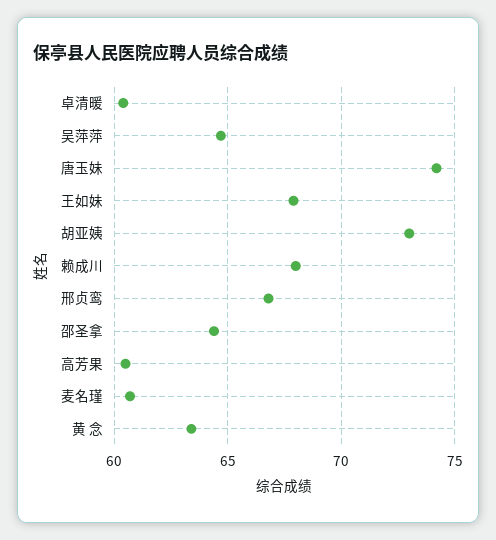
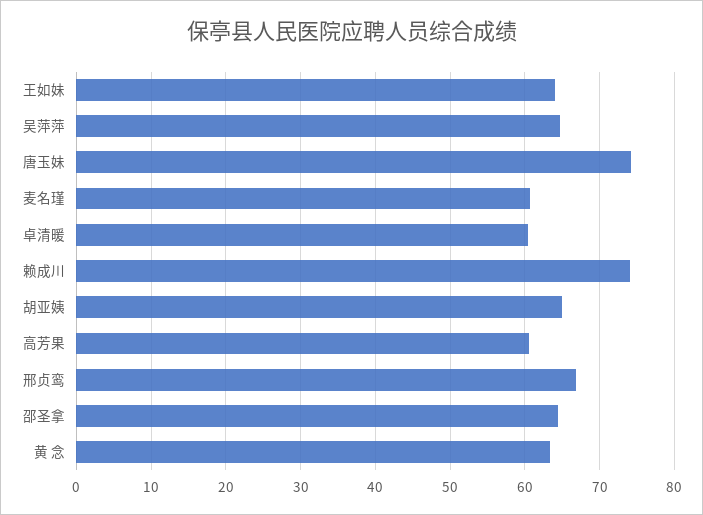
  {
    "卓清暖": 60.5,
    "吴萍萍": 64.5,
    "唐玉妹": 74,
-   "王如妹": 68,
+   "王如妹": 64,
-   "胡亚姨": 73,
+   "胡亚姨": 65,
-   "赖成川": 68,
+   "赖成川": 74,
    "邢贞鸾": 67,
    "邵圣拿": 64.5,
    "高芳果": 60.5,
    "麦名瑾": 60.5,
    "黄 念": 63.5
  }

